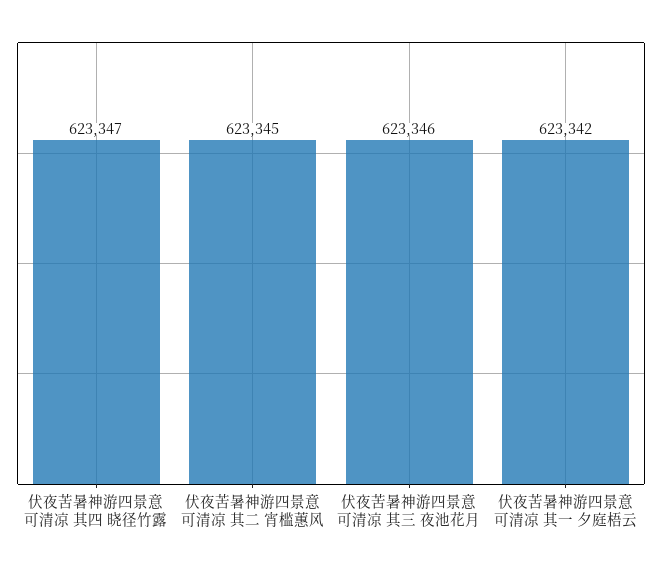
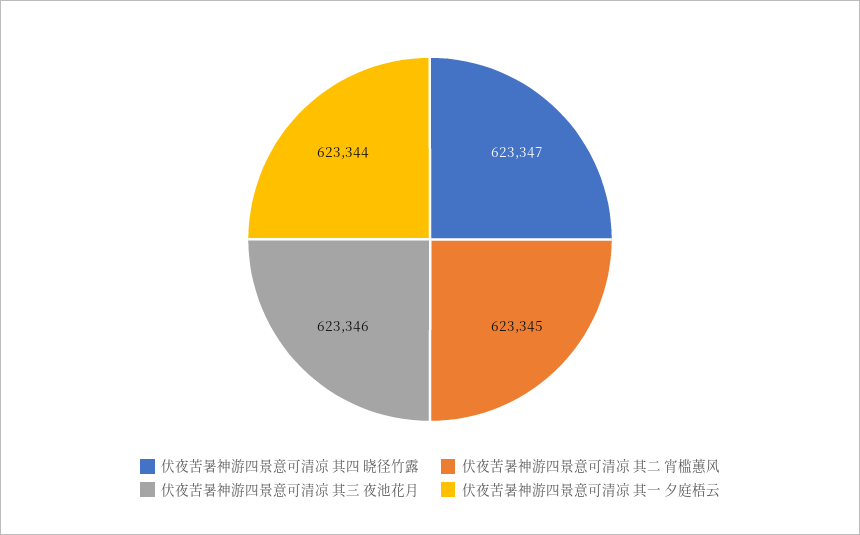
  {
    "伏夜苦暑神游四景意可清凉 其四 晓径竹露": 623347,
    "伏夜苦暑神游四景意可清凉 其二 宵槛蕙风": 623345,
    "伏夜苦暑神游四景意可清凉 其三 夜池花月": 623346,
-   "伏夜苦暑神游四景意可清凉 其一 夕庭梧云": 623342
+   "伏夜苦暑神游四景意可清凉 其一 夕庭梧云": 623344
  }

